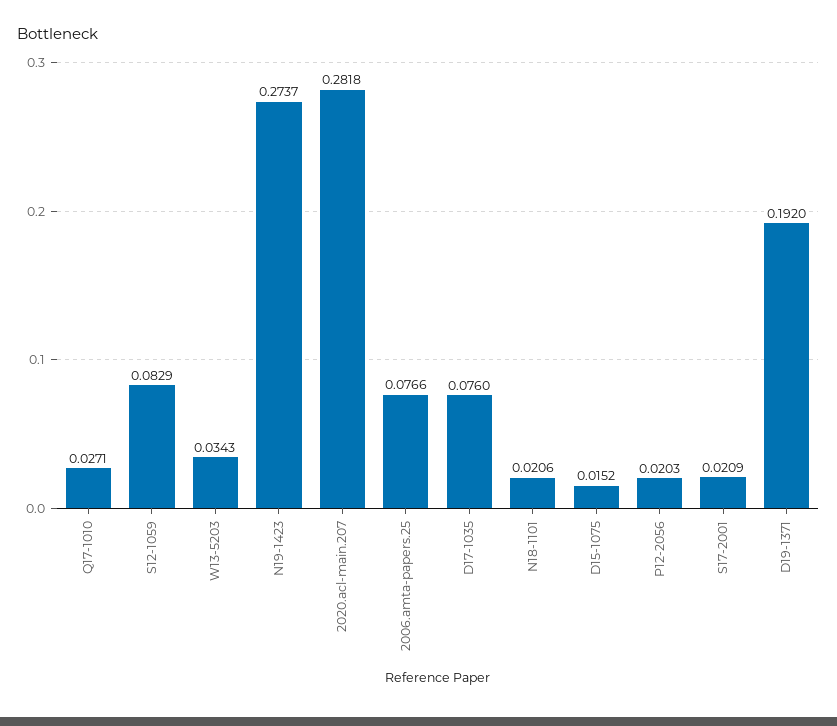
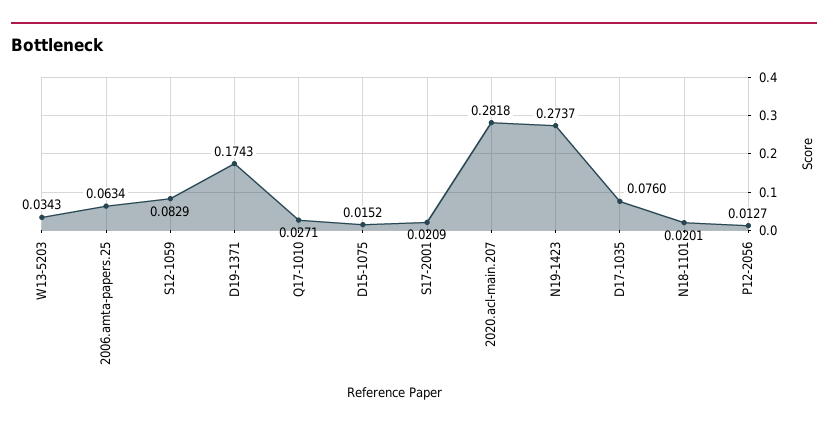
  {
    "Q17-1010": 0.0271,
    "S12-1059": 0.0829,
    "W13-5203": 0.0343,
    "N19-1423": 0.2737,
    "2020.acl-main.207": 0.2818,
-   "2006.amta-papers.25": 0.0766,
+   "2006.amta-papers.25": 0.0634,
    "D17-1035": 0.076,
-   "N18-1101": 0.0206,
+   "N18-1101": 0.0201,
    "D15-1075": 0.0152,
-   "P12-2056": 0.0203,
+   "P12-2056": 0.0127,
    "S17-2001": 0.0209,
-   "D19-1371": 0.192
+   "D19-1371": 0.1743
  }

